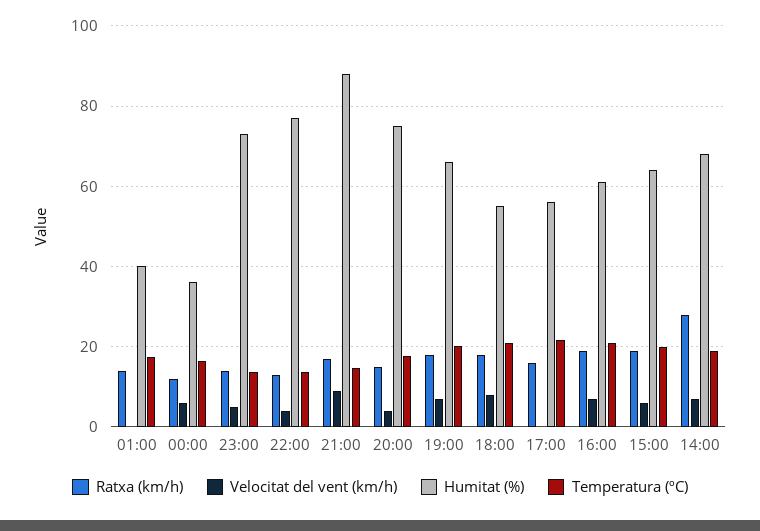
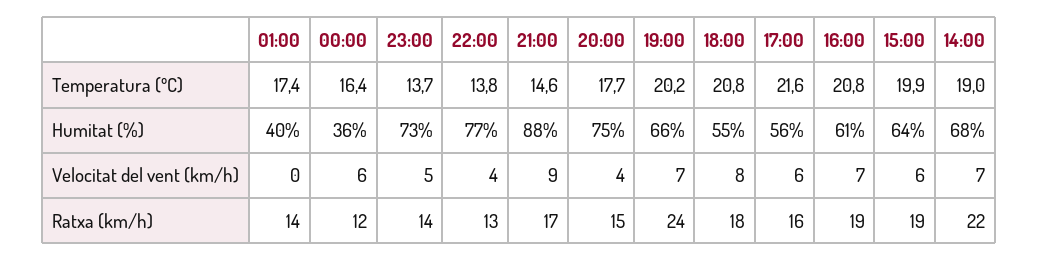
  {
    "Ratxa (km/h)": {
      "01:00": 14,
      "00:00": 12,
      "23:00": 14,
      "22:00": 13,
      "21:00": 17,
      "20:00": 15,
-     "19:00": 18,
+     "19:00": 24,
      "18:00": 18,
      "17:00": 16,
      "16:00": 19,
      "15:00": 19,
-     "14:00": 28
+     "14:00": 22
    },
    "Velocitat del vent (km/h)": {
      "01:00": 0,
      "00:00": 6,
      "23:00": 5,
      "22:00": 4,
      "21:00": 9,
      "20:00": 4,
      "19:00": 7,
      "18:00": 8,
-     "17:00": 0,
+     "17:00": 6,
      "16:00": 7,
      "15:00": 6,
      "14:00": 7
    },
    "Humitat (%)": {
      "01:00": 40,
      "00:00": 36,
      "23:00": 73,
      "22:00": 77,
      "21:00": 88,
      "20:00": 75,
      "19:00": 66,
      "18:00": 55,
      "17:00": 56,
      "16:00": 61,
      "15:00": 64,
      "14:00": 68
    },
    "Temperatura (ºC)": {
      "01:00": 17.4,
      "00:00": 16.4,
      "23:00": 13.7,
      "22:00": 13.8,
      "21:00": 14.6,
      "20:00": 17.7,
      "19:00": 20.2,
      "18:00": 20.8,
      "17:00": 21.6,
      "16:00": 20.8,
      "15:00": 19.9,
      "14:00": 19
    }
  }

